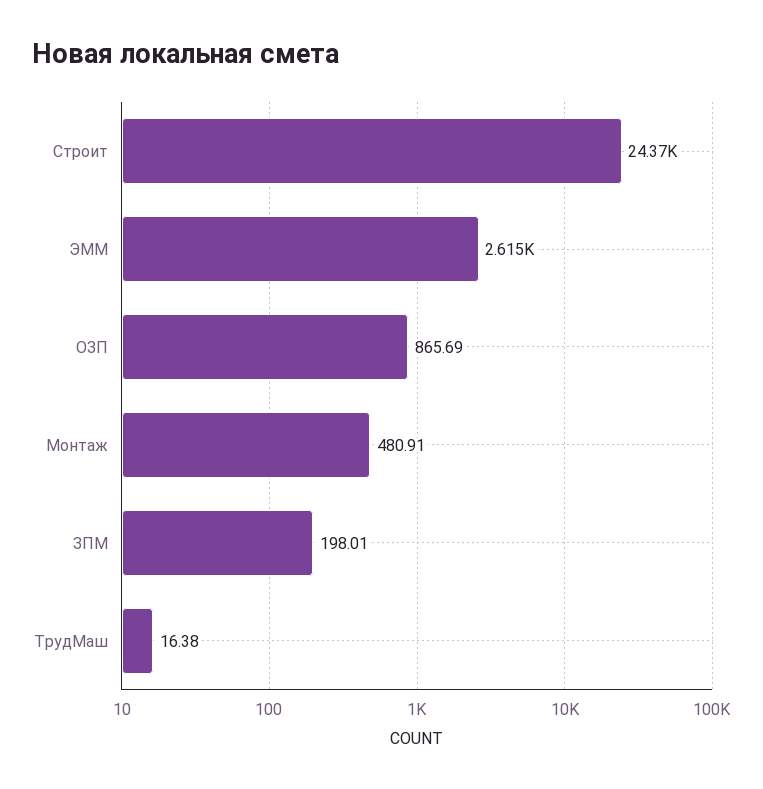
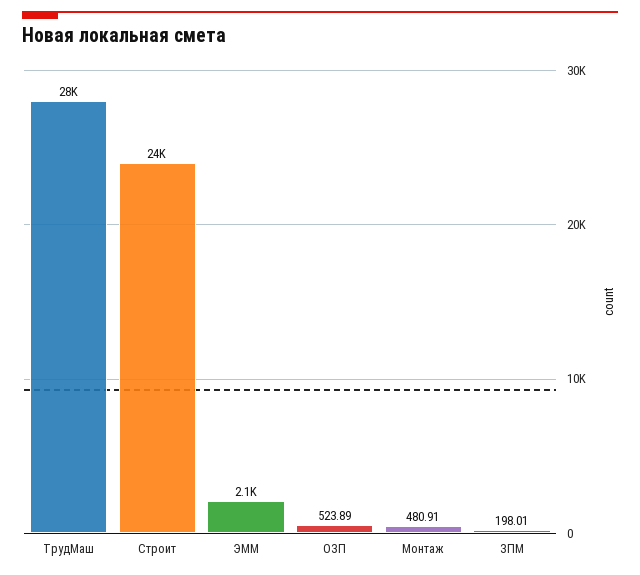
  {
    "Строит": 24370,
-   "ЭММ": 2615,
+   "ЭММ": 2100,
-   "ОЗП": 865.69,
+   "ОЗП": 523.89,
    "Монтаж": 480.91,
    "ЗПМ": 198.01,
-   "ТрудМаш": 16.38
+   "ТрудМаш": 28000
  }

